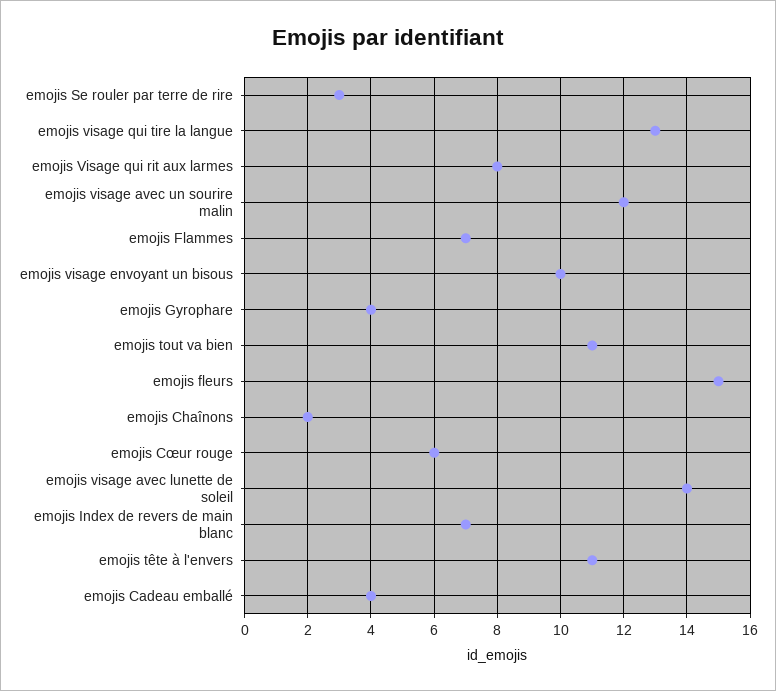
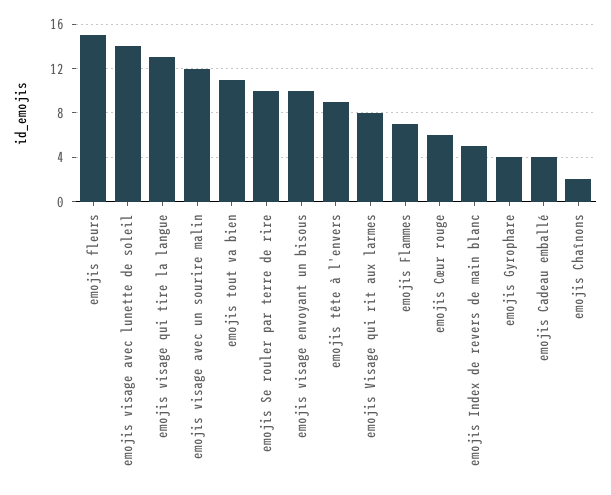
  {
-   "emojis Se rouler par terre de rire": 3,
+   "emojis Se rouler par terre de rire": 10,
    "emojis visage qui tire la langue": 13,
    "emojis Visage qui rit aux larmes": 8,
    "emojis visage avec un sourire malin": 12,
    "emojis Flammes": 7,
    "emojis visage envoyant un bisous": 10,
    "emojis Gyrophare": 4,
    "emojis tout va bien": 11,
    "emojis fleurs": 15,
    "emojis Chaînons": 2,
    "emojis Cœur rouge": 6,
    "emojis visage avec lunette de soleil": 14,
-   "emojis Index de revers de main blanc": 7,
+   "emojis Index de revers de main blanc": 5,
-   "emojis tête à l'envers": 11,
+   "emojis tête à l'envers": 9,
    "emojis Cadeau emballé": 4
  }

